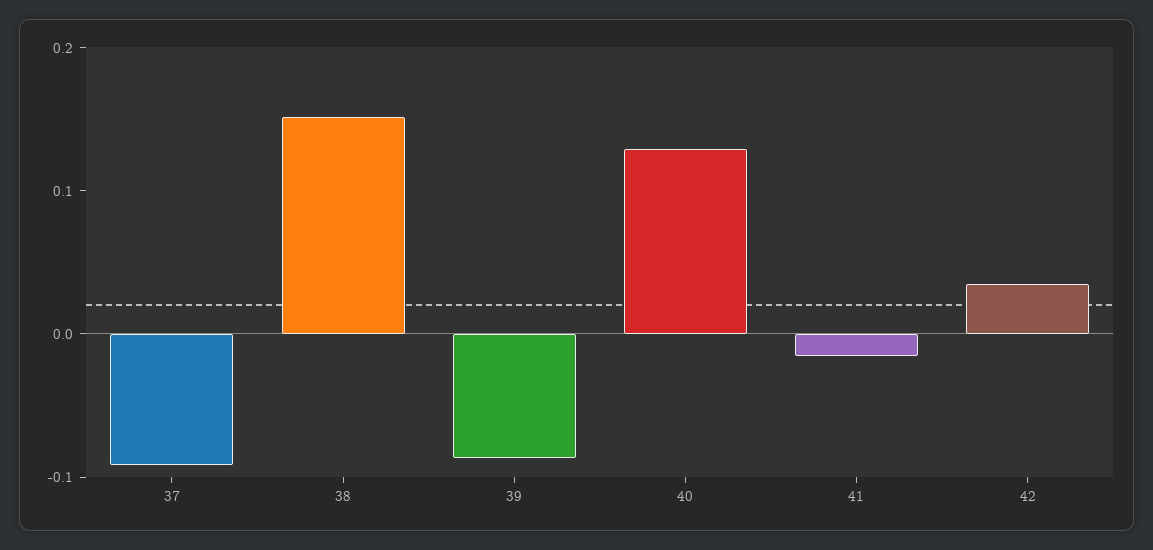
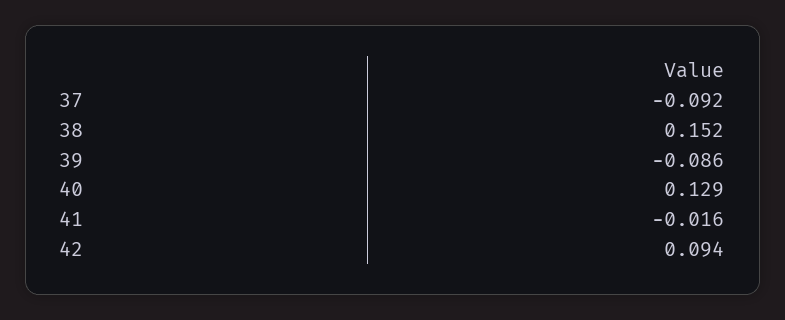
  {
    "37": -0.092,
    "38": 0.152,
    "39": -0.086,
    "40": 0.129,
    "41": -0.016,
-   "42": 0.04
+   "42": 0.094
  }

